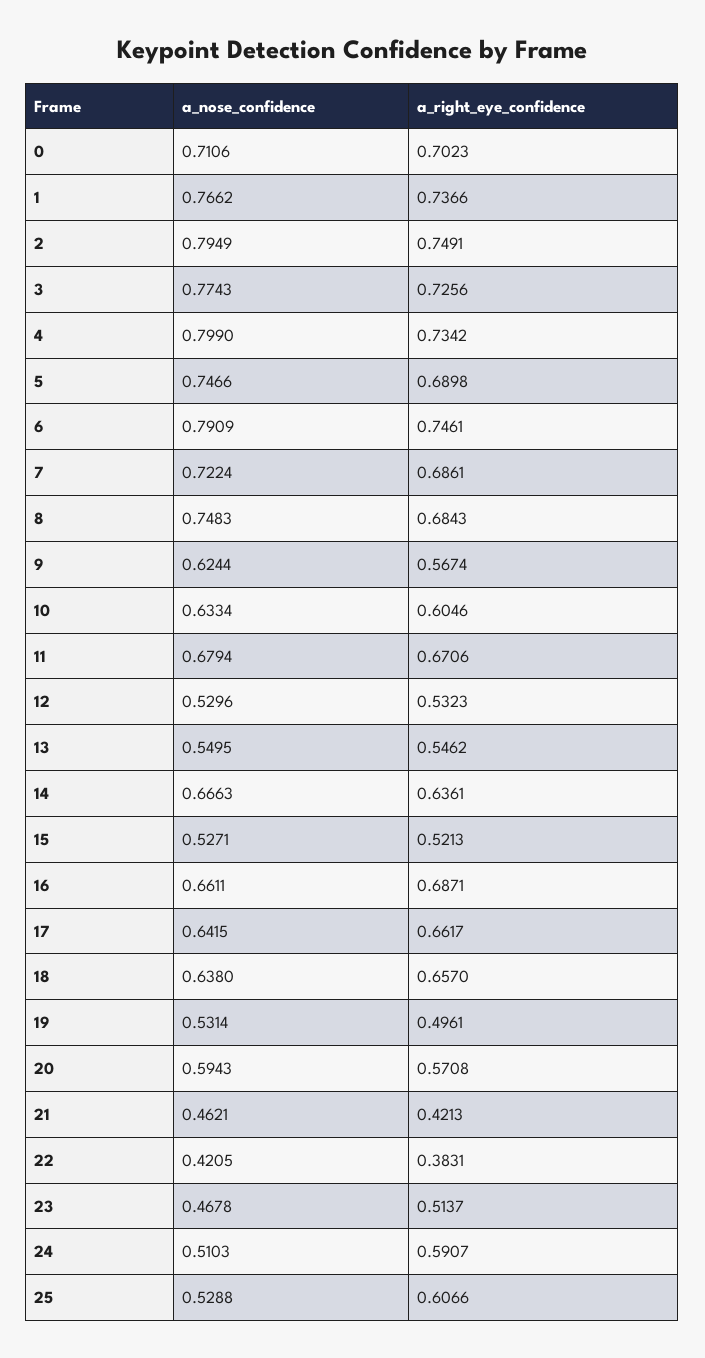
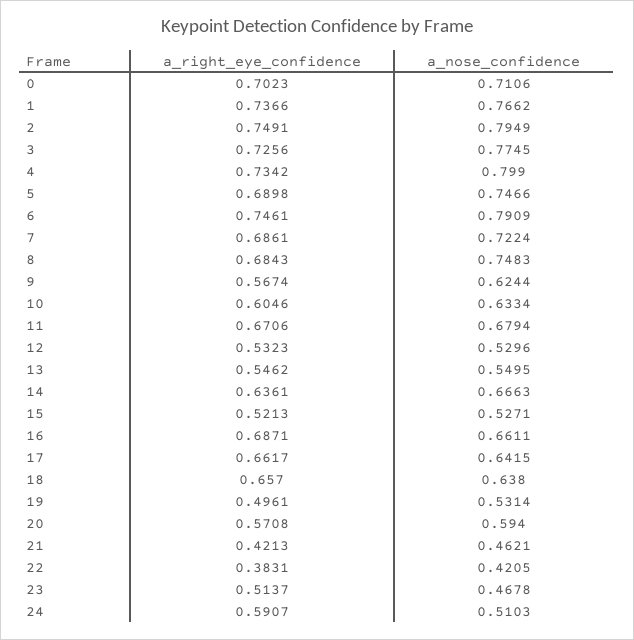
  {
    "a_nose_confidence": {
      "0": 0.7106,
      "1": 0.7662,
      "2": 0.7949,
-     "3": 0.7743,
+     "3": 0.7745,
      "4": 0.799,
      "5": 0.7466,
      "6": 0.7909,
      "7": 0.7224,
      "8": 0.7483,
      "9": 0.6244,
      "10": 0.6334,
      "11": 0.6794,
      "12": 0.5296,
      "13": 0.5495,
      "14": 0.6663,
      "15": 0.5271,
      "16": 0.6611,
      "17": 0.6415,
      "18": 0.638,
      "19": 0.5314,
-     "20": 0.5943,
+     "20": 0.594,
      "21": 0.4621,
      "22": 0.4205,
      "23": 0.4678,
-     "24": 0.5103,
+     "24": 0.5103
-     "25": 0.5288
    },
    "a_right_eye_confidence": {
      "0": 0.7023,
      "1": 0.7366,
      "2": 0.7491,
      "3": 0.7256,
      "4": 0.7342,
      "5": 0.6898,
      "6": 0.7461,
      "7": 0.6861,
      "8": 0.6843,
      "9": 0.5674,
      "10": 0.6046,
      "11": 0.6706,
      "12": 0.5323,
      "13": 0.5462,
      "14": 0.6361,
      "15": 0.5213,
      "16": 0.6871,
      "17": 0.6617,
      "18": 0.657,
      "19": 0.4961,
      "20": 0.5708,
      "21": 0.4213,
      "22": 0.3831,
      "23": 0.5137,
-     "24": 0.5907,
+     "24": 0.5907
-     "25": 0.6066
    }
  }

